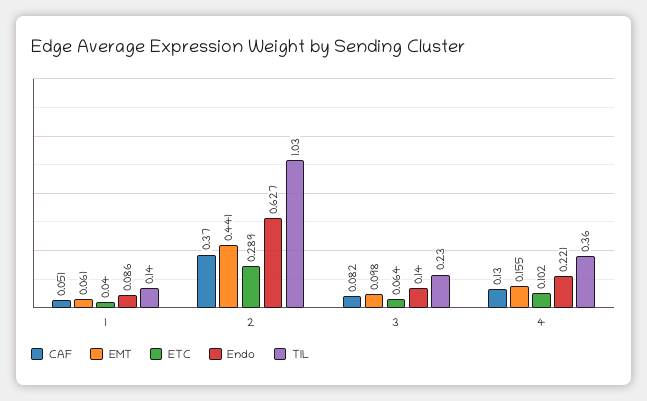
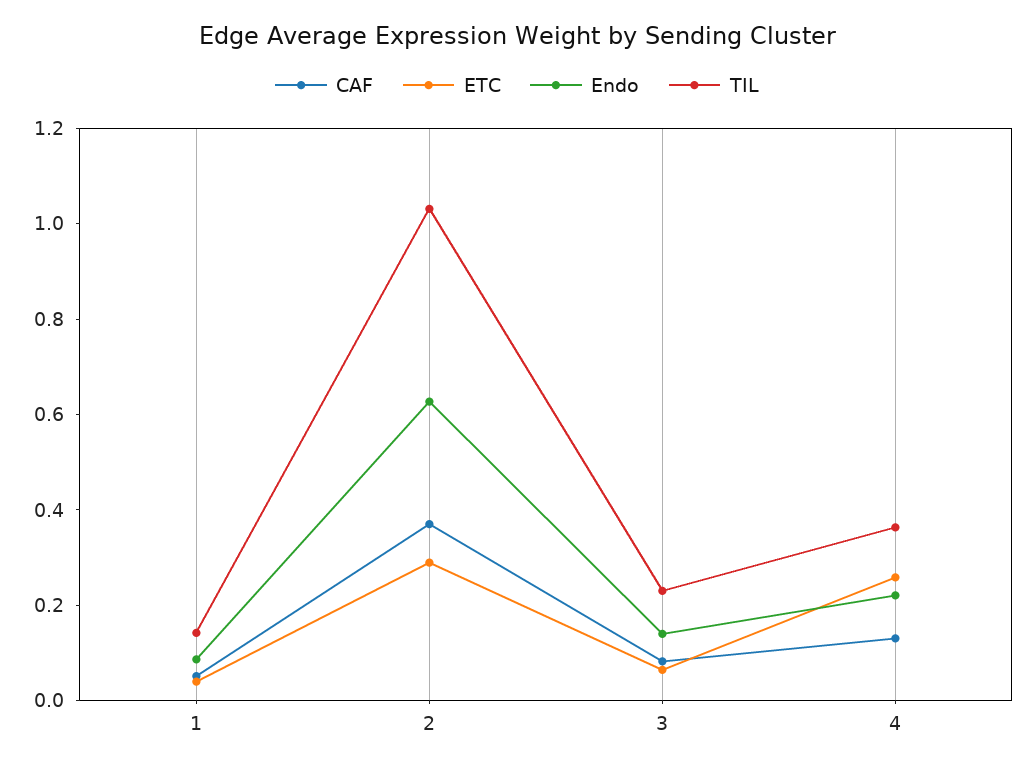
  {
    "CAF": {
      "1": 0.051,
      "2": 0.37,
      "3": 0.082,
      "4": 0.13
    },
-   "EMT": {
-     "1": 0.061,
-     "2": 0.441,
-     "3": 0.098,
-     "4": 0.155
-   },
    "ETC": {
      "1": 0.04,
      "2": 0.289,
      "3": 0.064,
-     "4": 0.102
+     "4": 0.25
    },
    "Endo": {
      "1": 0.086,
      "2": 0.627,
      "3": 0.14,
      "4": 0.221
    },
    "TIL": {
      "1": 0.14,
      "2": 1.03,
      "3": 0.23,
      "4": 0.36
    }
  }

